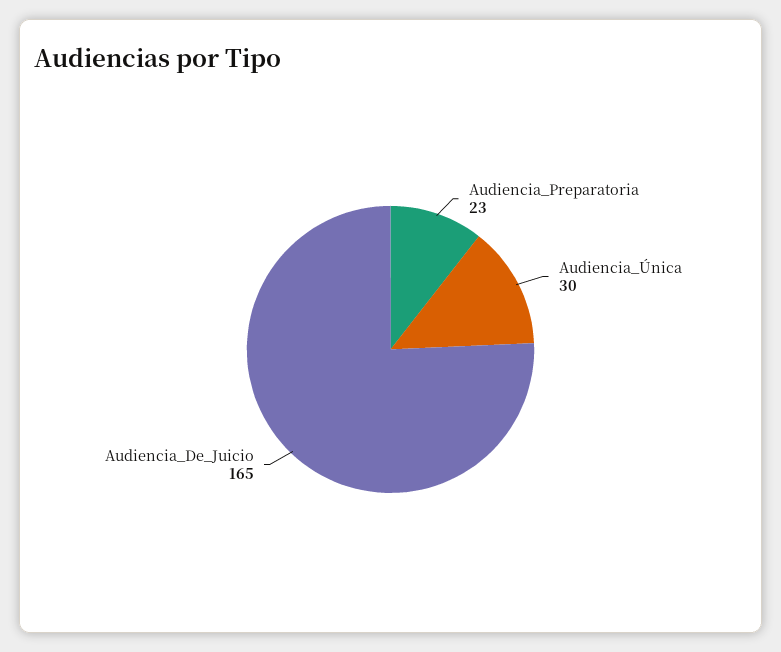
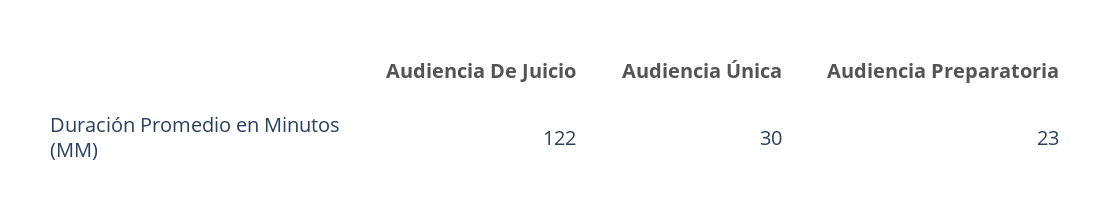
  {
    "Audiencia_Preparatoria": 23,
    "Audiencia_Única": 30,
-   "Audiencia_De_Juicio": 165
+   "Audiencia_De_Juicio": 122
  }

